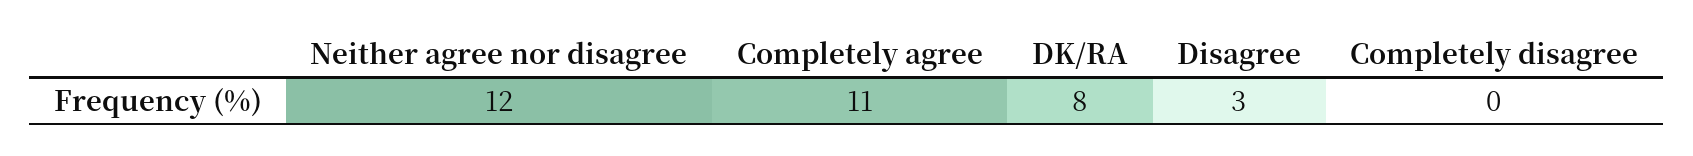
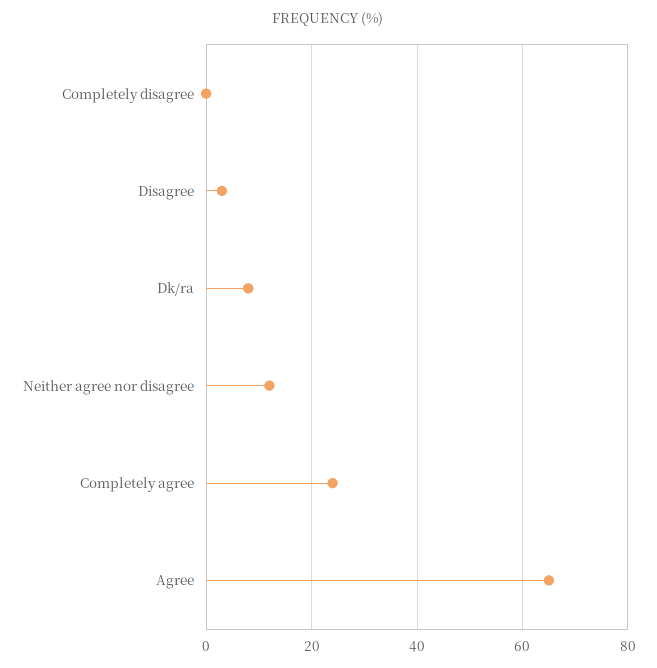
  {
    "Neither agree nor disagree": 12,
-   "Completely agree": 11,
+   "Completely agree": 25,
    "DK/RA": 8,
    "Disagree": 3,
-   "Completely disagree": 0
+   "Completely disagree": 0,
+   "Agree": 65
  }

